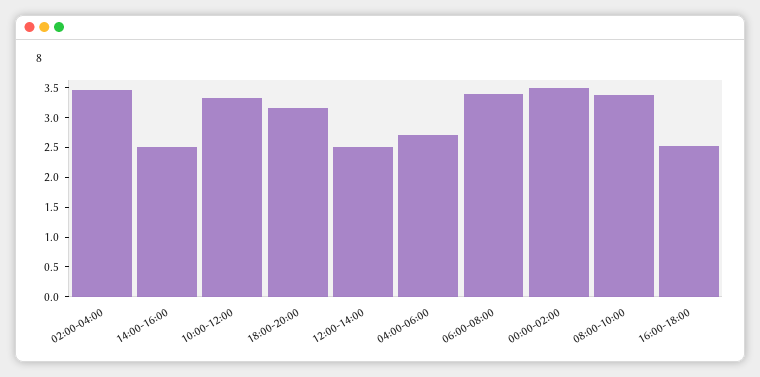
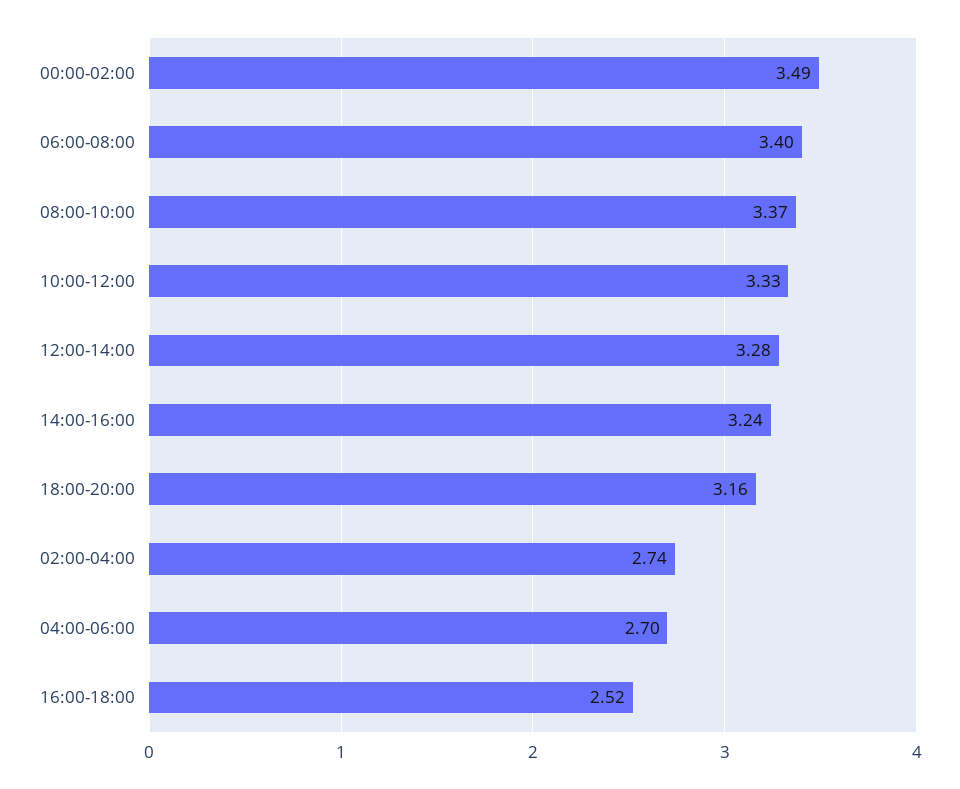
  {
-   "02:00-04:00": 3.5,
+   "02:00-04:00": 2.74,
-   "14:00-16:00": 2.5,
+   "14:00-16:00": 3.24,
    "10:00-12:00": 3.33,
    "18:00-20:00": 3.16,
-   "12:00-14:00": 2.5,
+   "12:00-14:00": 3.28,
    "04:00-06:00": 2.7,
    "06:00-08:00": 3.4,
    "00:00-02:00": 3.49,
    "08:00-10:00": 3.37,
    "16:00-18:00": 2.52
  }

